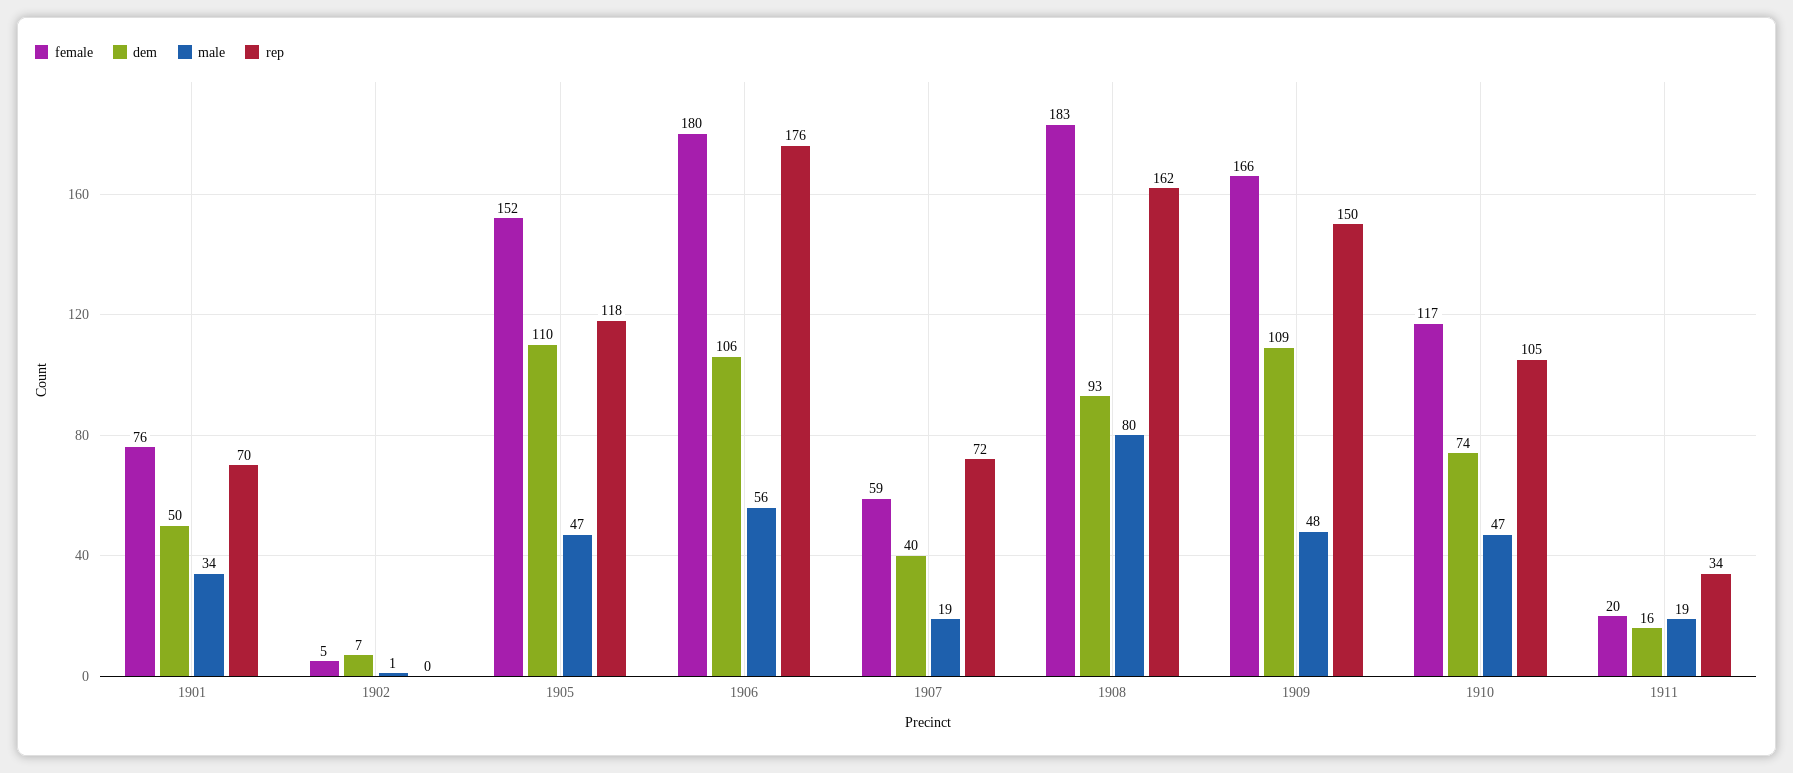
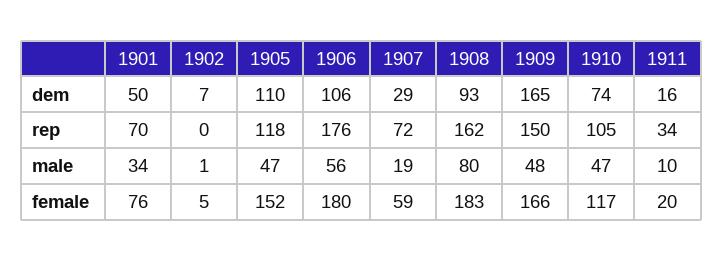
  {
    "female": {
      "1901": 76,
      "1902": 5,
      "1905": 152,
      "1906": 180,
      "1907": 59,
      "1908": 183,
      "1909": 166,
      "1910": 117,
      "1911": 20
    },
    "dem": {
      "1901": 50,
      "1902": 7,
      "1905": 110,
      "1906": 106,
-     "1907": 40,
+     "1907": 29,
      "1908": 93,
-     "1909": 109,
+     "1909": 165,
      "1910": 74,
      "1911": 16
    },
    "male": {
      "1901": 34,
      "1902": 1,
      "1905": 47,
      "1906": 56,
      "1907": 19,
      "1908": 80,
      "1909": 48,
      "1910": 47,
-     "1911": 19
+     "1911": 10
    },
    "rep": {
      "1901": 70,
      "1902": 0,
      "1905": 118,
      "1906": 176,
      "1907": 72,
      "1908": 162,
      "1909": 150,
      "1910": 105,
      "1911": 34
    }
  }

